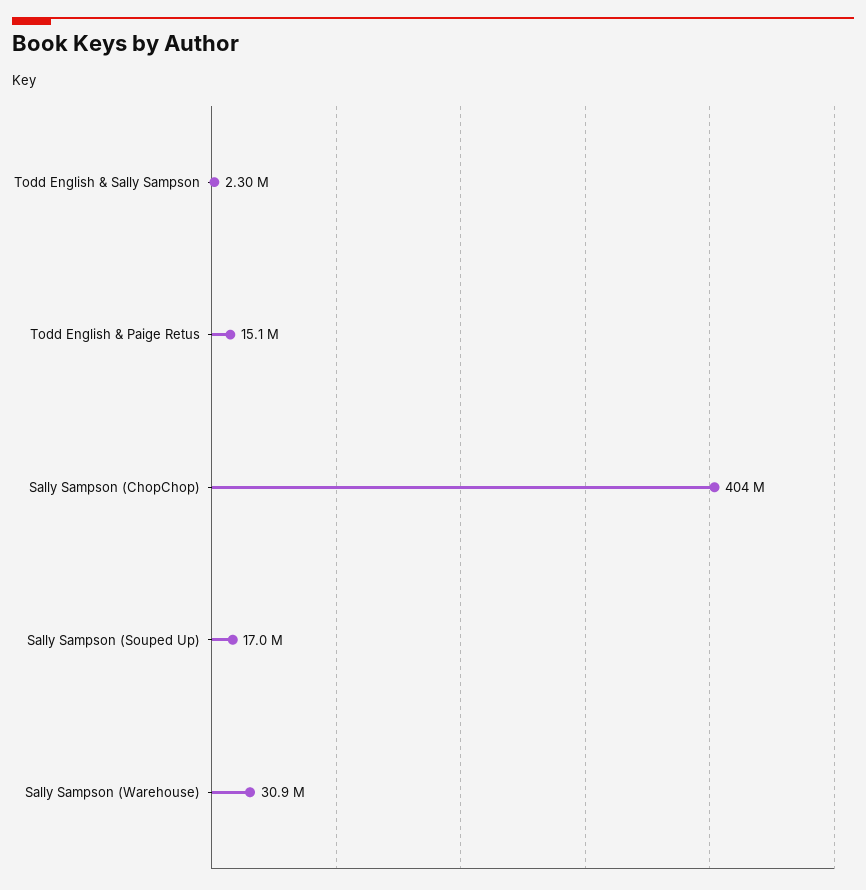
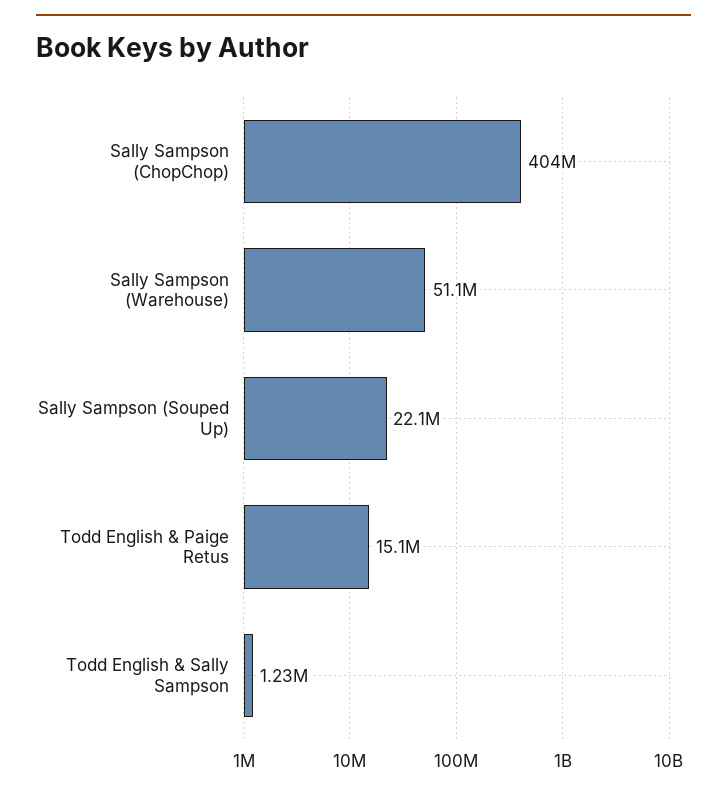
  {
-   "Todd English & Sally Sampson": 2300000,
+   "Todd English & Sally Sampson": 1230000,
    "Todd English & Paige Retus": 15100000,
    "Sally Sampson (ChopChop)": 404000000,
-   "Sally Sampson (Souped Up)": 17000000,
+   "Sally Sampson (Souped Up)": 22100000,
-   "Sally Sampson (Warehouse)": 30900000
+   "Sally Sampson (Warehouse)": 51100000
  }

